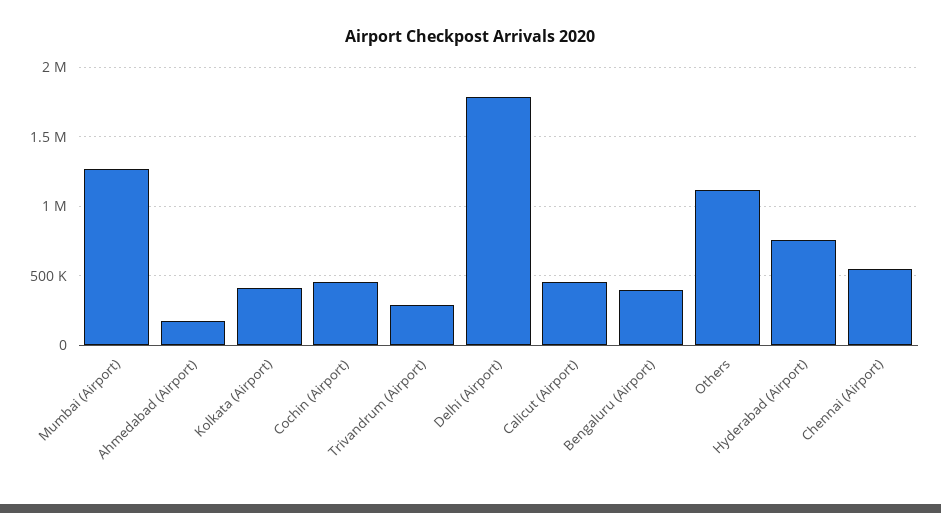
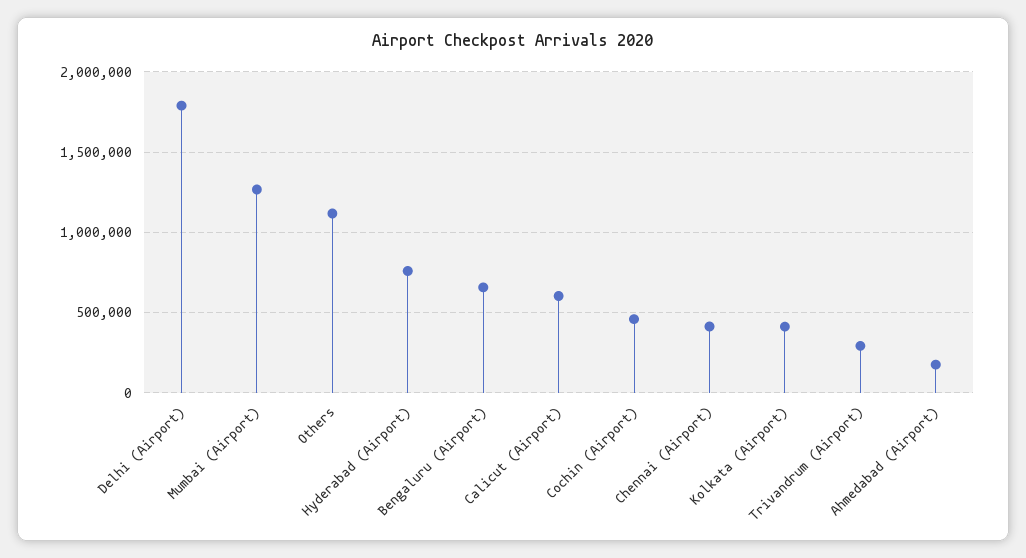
  {
    "Mumbai (Airport)": 1250000,
    "Ahmedabad (Airport)": 200000,
    "Kolkata (Airport)": 400000,
    "Cochin (Airport)": 450000,
    "Trivandrum (Airport)": 300000,
    "Delhi (Airport)": 1800000,
-   "Calicut (Airport)": 450000,
+   "Calicut (Airport)": 600000,
-   "Bengaluru (Airport)": 400000,
+   "Bengaluru (Airport)": 650000,
    "Others": 1100000,
    "Hyderabad (Airport)": 750000,
-   "Chennai (Airport)": 550000
+   "Chennai (Airport)": 400000
  }

